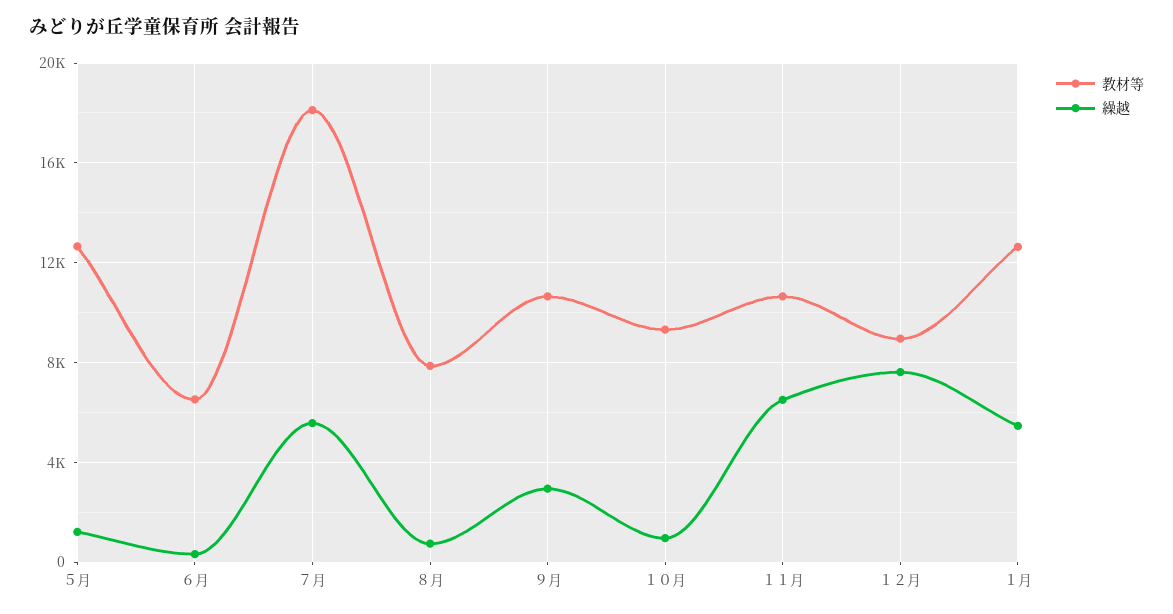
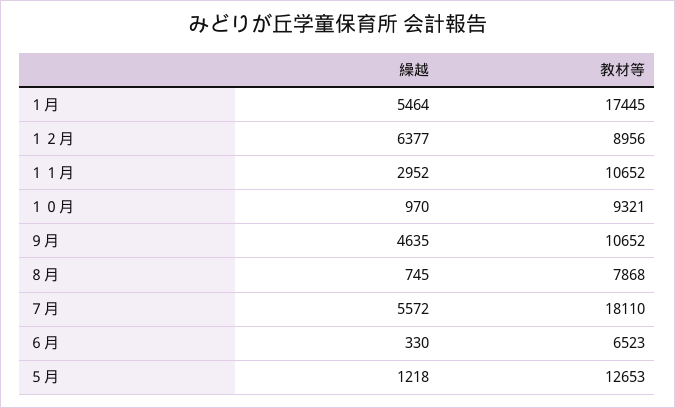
  {
    "教材等": {
      "５月": 12653,
      "６月": 6523,
      "７月": 18110,
      "８月": 7868,
      "９月": 10652,
      "１０月": 9321,
      "１１月": 10652,
      "１２月": 8956,
-     "１月": 12500
+     "１月": 17445
    },
    "繰越": {
      "５月": 1218,
      "６月": 330,
      "７月": 5572,
      "８月": 745,
-     "９月": 3000,
+     "９月": 4635,
      "１０月": 970,
-     "１１月": 6500,
+     "１１月": 2952,
-     "１２月": 7500,
+     "１２月": 6377,
      "１月": 5464
    }
  }

